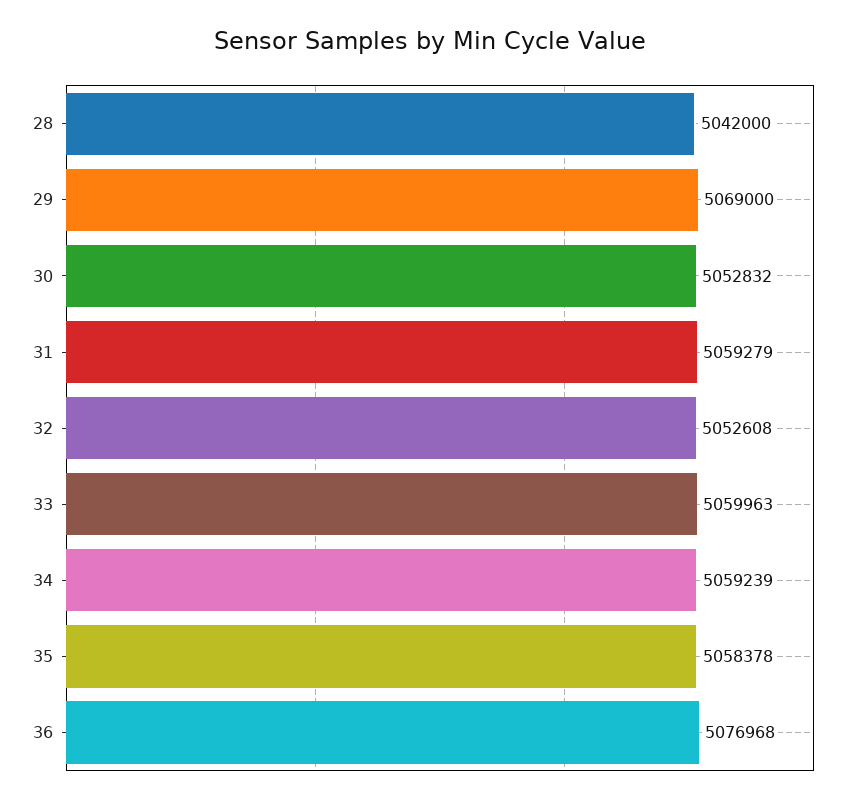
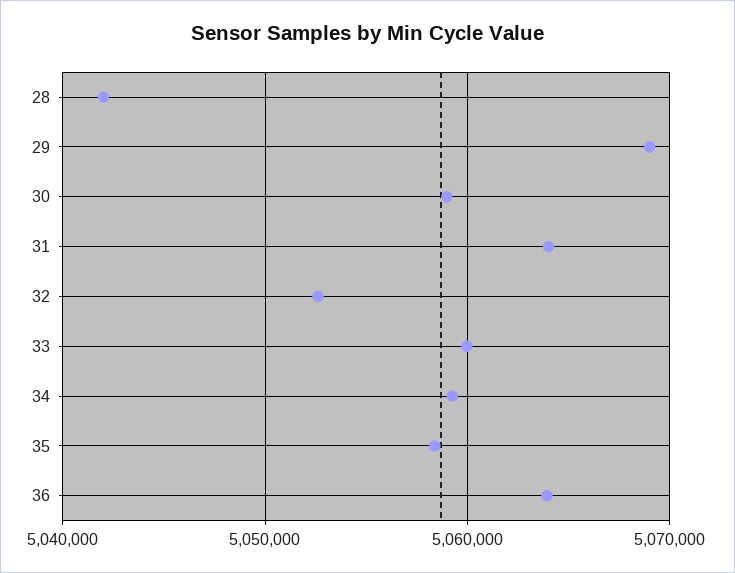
  {
    "28": 5042000,
    "29": 5069000,
-   "30": 5052832,
+   "30": 5059000,
-   "31": 5059279,
+   "31": 5064000,
    "32": 5052608,
    "33": 5059963,
    "34": 5059239,
    "35": 5058378,
-   "36": 5076968
+   "36": 5064000
  }

